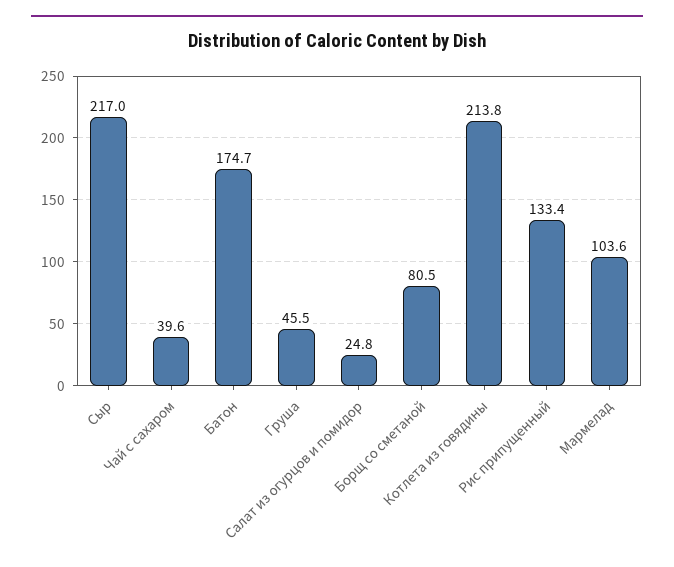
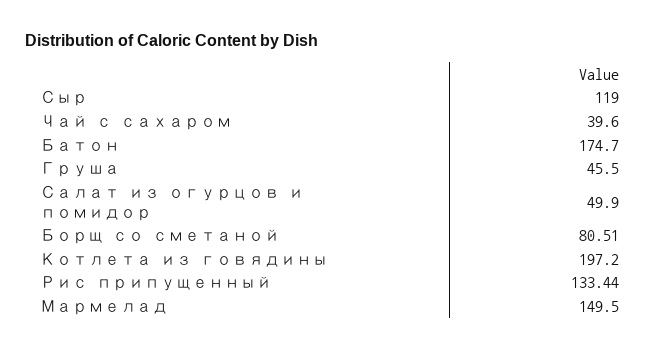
  {
-   "Сыр": 217,
+   "Сыр": 119,
    "Чай с сахаром": 39.6,
    "Батон": 174.7,
    "Груша": 45.5,
-   "Салат из огурцов и помидор": 24.8,
+   "Салат из огурцов и помидор": 49.9,
    "Борщ со сметаной": 80.51,
-   "Котлета из говядины": 213.8,
+   "Котлета из говядины": 197.2,
    "Рис припущенный": 133.44,
-   "Мармелад": 103.6
+   "Мармелад": 149.5
  }

